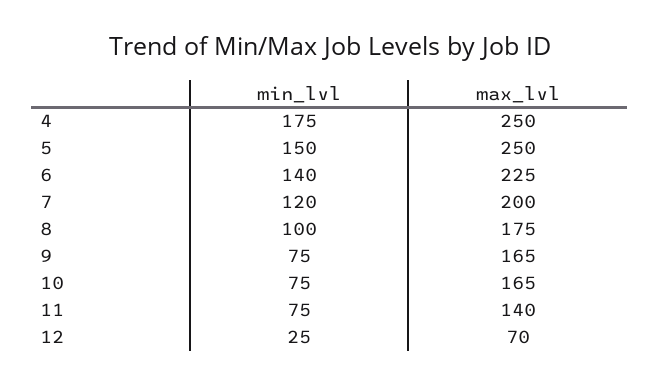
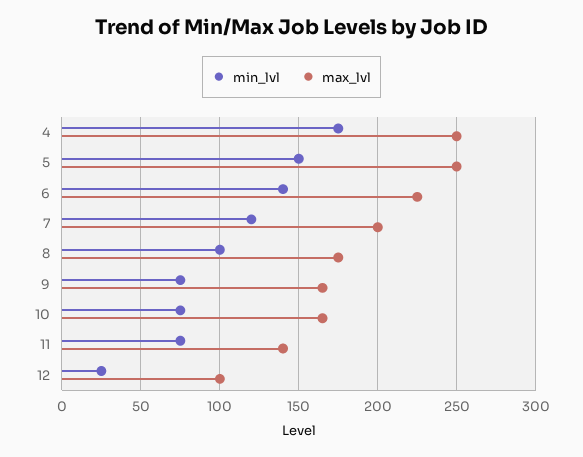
  {
    "min_lvl": {
      "4": 175,
      "5": 150,
      "6": 140,
      "7": 120,
      "8": 100,
      "9": 75,
      "10": 75,
      "11": 75,
      "12": 25
    },
    "max_lvl": {
      "4": 250,
      "5": 250,
      "6": 225,
      "7": 200,
      "8": 175,
      "9": 165,
      "10": 165,
      "11": 140,
-     "12": 70
+     "12": 100
    }
  }

